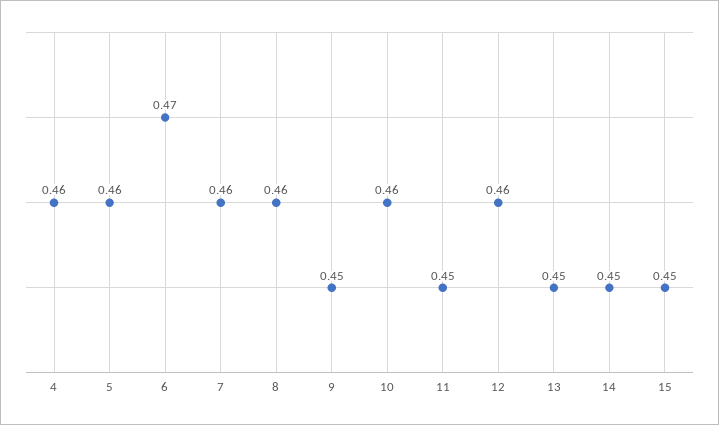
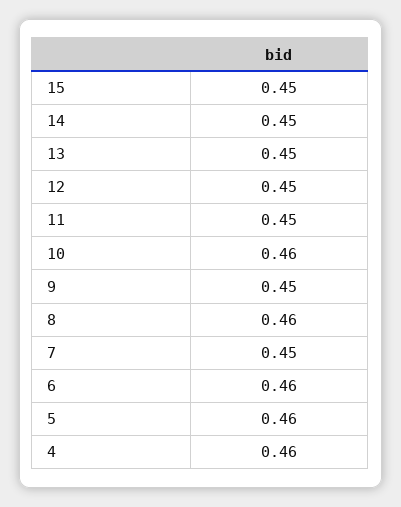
  {
    "4": 0.46,
    "5": 0.46,
-   "6": 0.47,
+   "6": 0.46,
-   "7": 0.46,
+   "7": 0.45,
    "8": 0.46,
    "9": 0.45,
    "10": 0.46,
    "11": 0.45,
-   "12": 0.46,
+   "12": 0.45,
    "13": 0.45,
    "14": 0.45,
    "15": 0.45
  }

